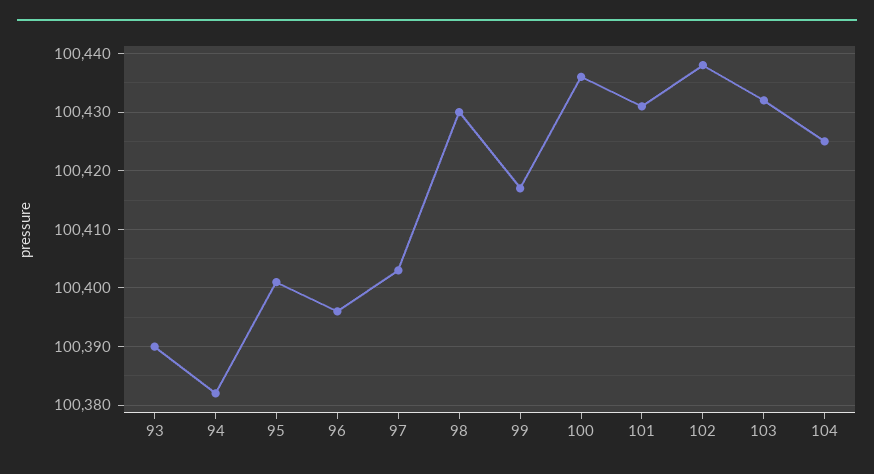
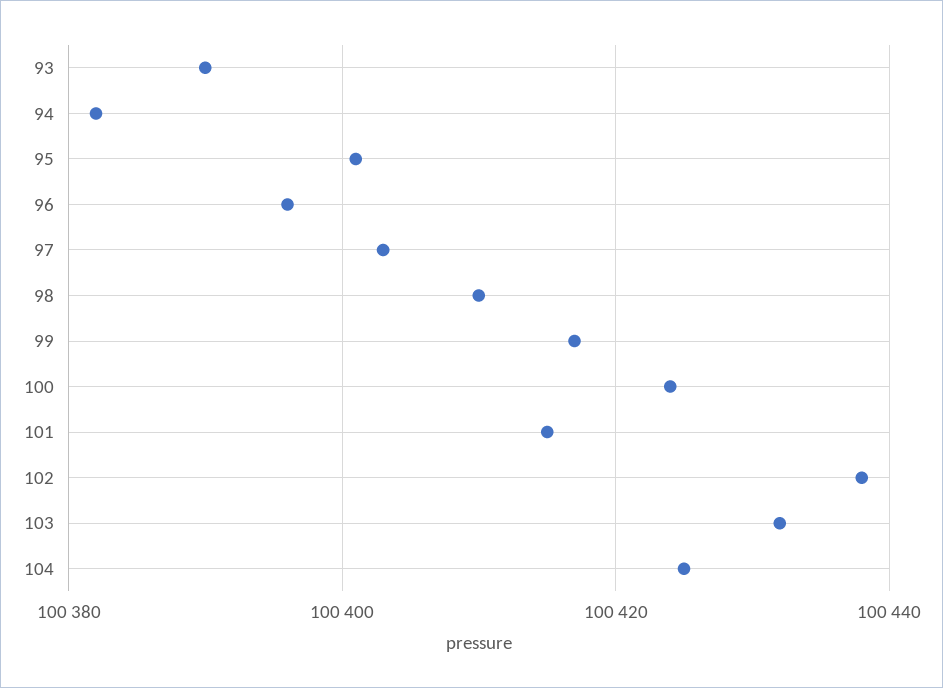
  {
    "93": 100390,
    "94": 100380,
    "95": 100400,
    "96": 100395,
    "97": 100405,
-   "98": 100430,
+   "98": 100410,
    "99": 100415,
-   "100": 100435,
+   "100": 100425,
-   "101": 100430,
+   "101": 100415,
    "102": 100440,
    "103": 100430,
    "104": 100425
  }

